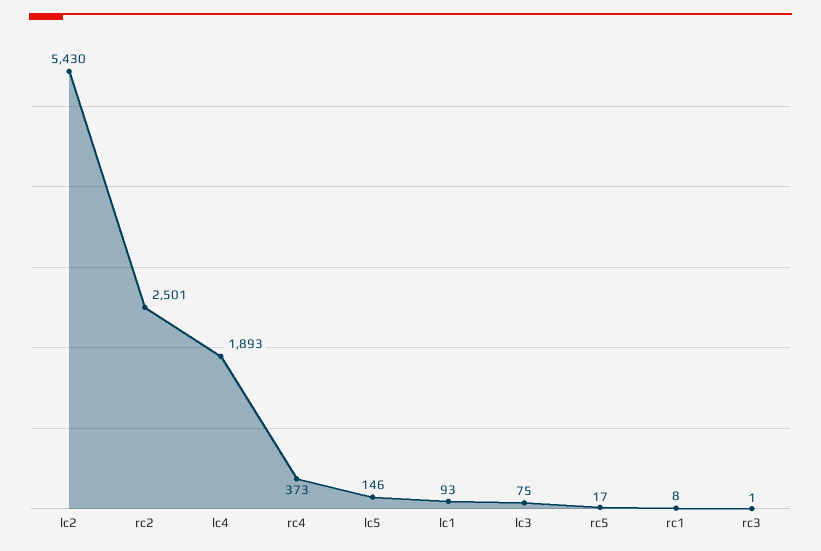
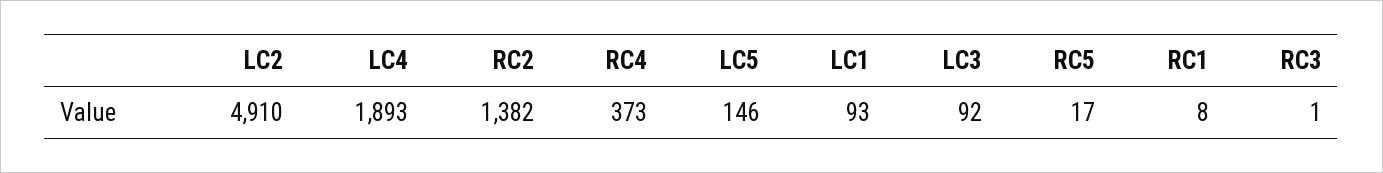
  {
-   "lc2": 5430,
+   "lc2": 4910,
-   "rc2": 2501,
+   "rc2": 1382,
    "lc4": 1893,
    "rc4": 373,
    "lc5": 146,
    "lc1": 93,
-   "lc3": 75,
+   "lc3": 92,
    "rc5": 17,
    "rc1": 8,
    "rc3": 1
  }

